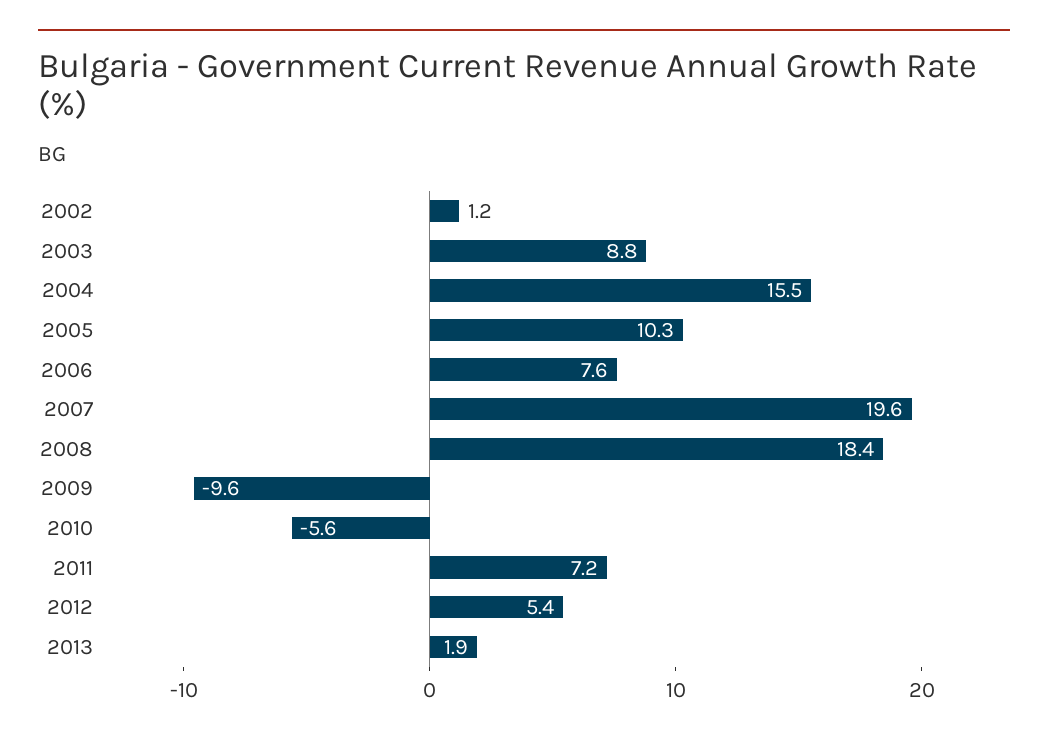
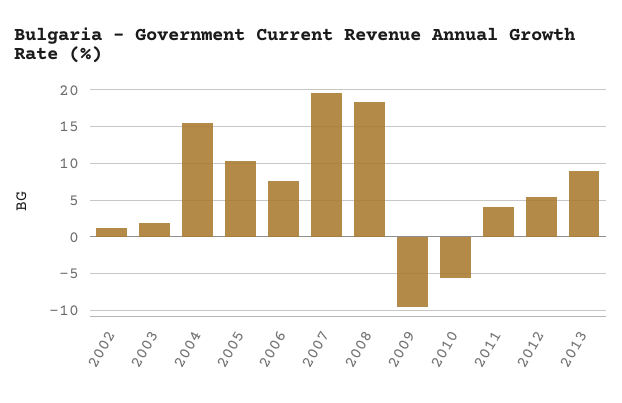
  {
    "2002": 1.2,
-   "2003": 8.8,
+   "2003": 2,
    "2004": 15.5,
    "2005": 10.3,
    "2006": 7.6,
    "2007": 19.6,
    "2008": 18.4,
    "2009": -9.6,
    "2010": -5.6,
-   "2011": 7.2,
+   "2011": 4,
    "2012": 5.4,
-   "2013": 1.9
+   "2013": 9
  }

